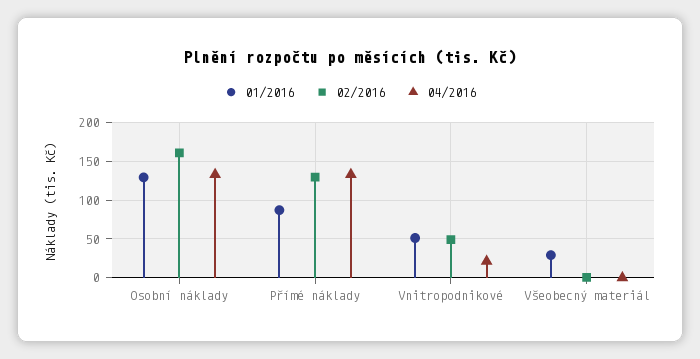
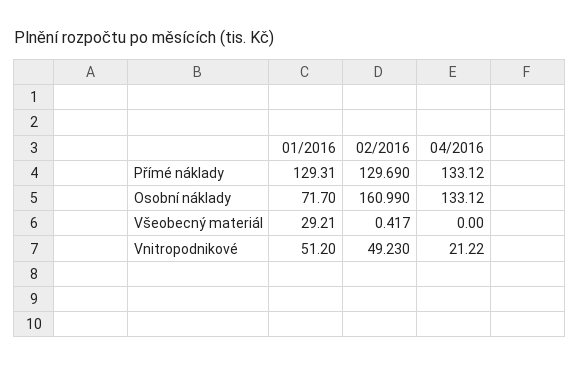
  {
    "01/2016": {
-     "Osobní náklady": 130,
+     "Osobní náklady": 71.7,
-     "Přímé náklady": 90,
+     "Přímé náklady": 129.31,
      "Vnitropodnikové": 51.2,
      "Všeobecný materiál": 29.21
    },
    "02/2016": {
      "Osobní náklady": 160.99,
      "Přímé náklady": 129.69,
      "Vnitropodnikové": 49.23,
      "Všeobecný materiál": 0.417
    },
    "04/2016": {
      "Osobní náklady": 133.12,
      "Přímé náklady": 133.12,
      "Vnitropodnikové": 21.22,
      "Všeobecný materiál": 0
    }
  }

